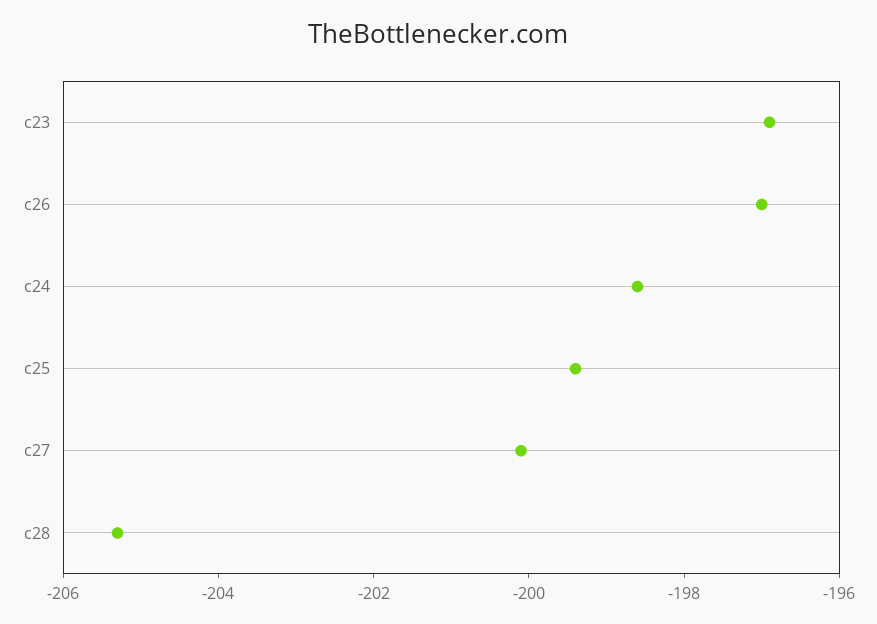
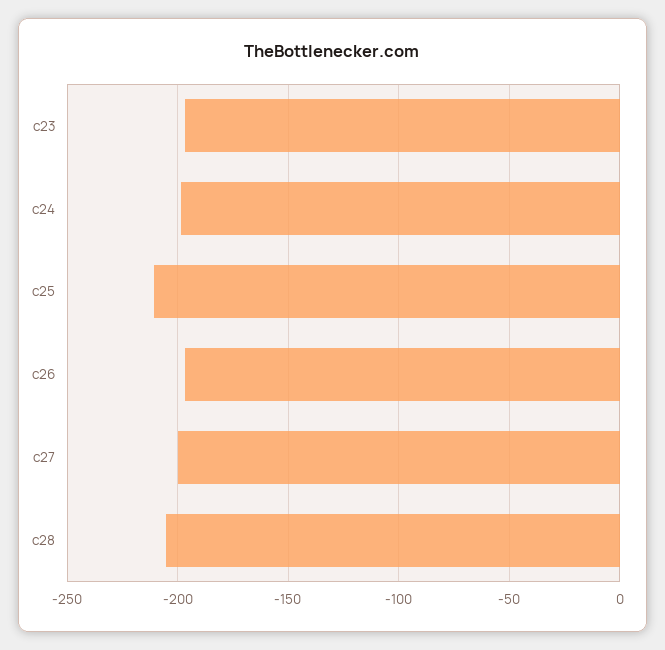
  {
    "c23": -197,
    "c26": -197,
    "c24": -198.5,
-   "c25": -199.5,
+   "c25": -210,
    "c27": -200,
    "c28": -205.5
  }

